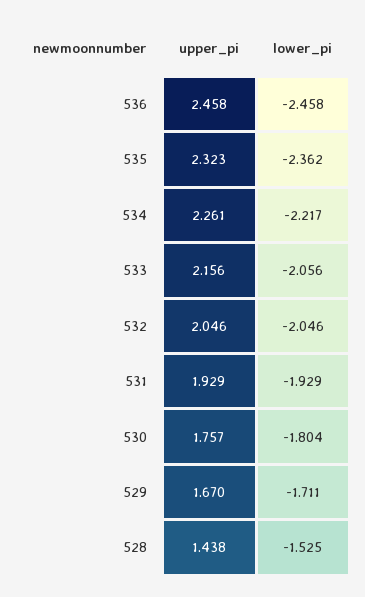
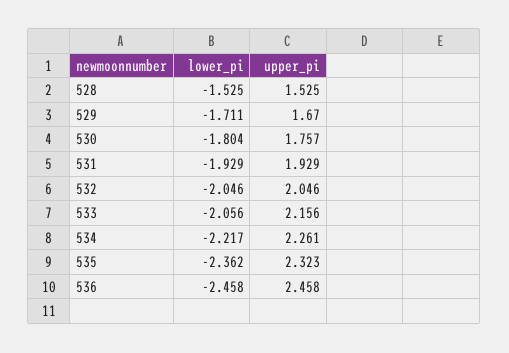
  {
    "upper_pi": {
      "536": 2.458,
      "535": 2.323,
      "534": 2.261,
      "533": 2.156,
      "532": 2.046,
      "531": 1.929,
      "530": 1.757,
      "529": 1.67,
-     "528": 1.438
+     "528": 1.525
    },
    "lower_pi": {
      "536": -2.458,
      "535": -2.362,
      "534": -2.217,
      "533": -2.056,
      "532": -2.046,
      "531": -1.929,
      "530": -1.804,
      "529": -1.711,
      "528": -1.525
    }
  }

